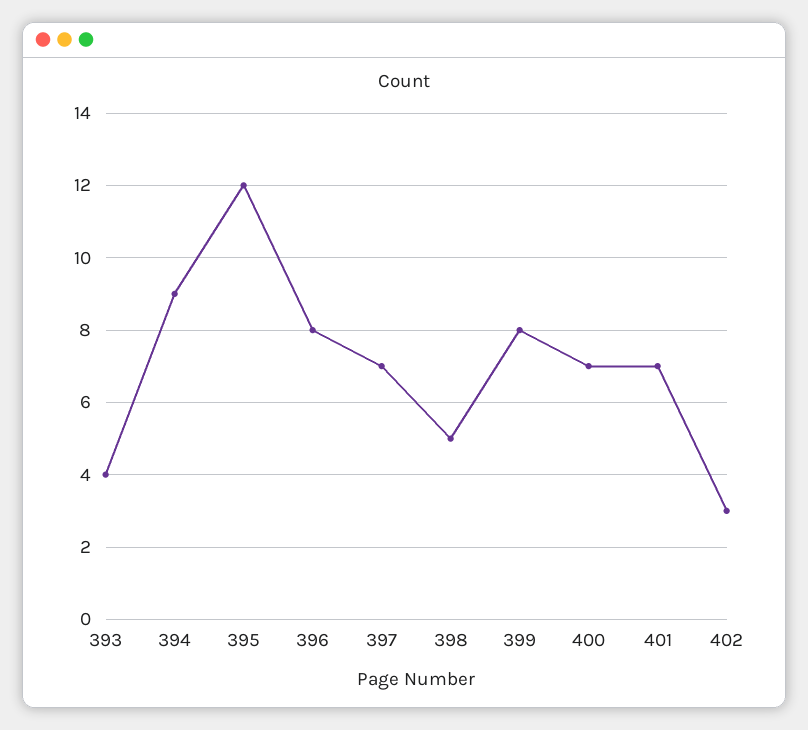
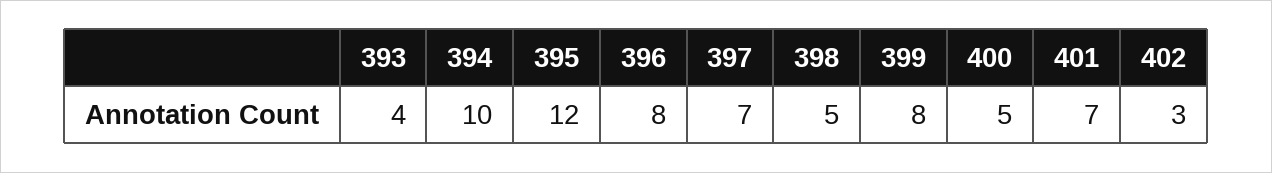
  {
    "393": 4,
-   "394": 9,
+   "394": 10,
    "395": 12,
    "396": 8,
    "397": 7,
    "398": 5,
    "399": 8,
-   "400": 7,
+   "400": 5,
    "401": 7,
    "402": 3
  }

